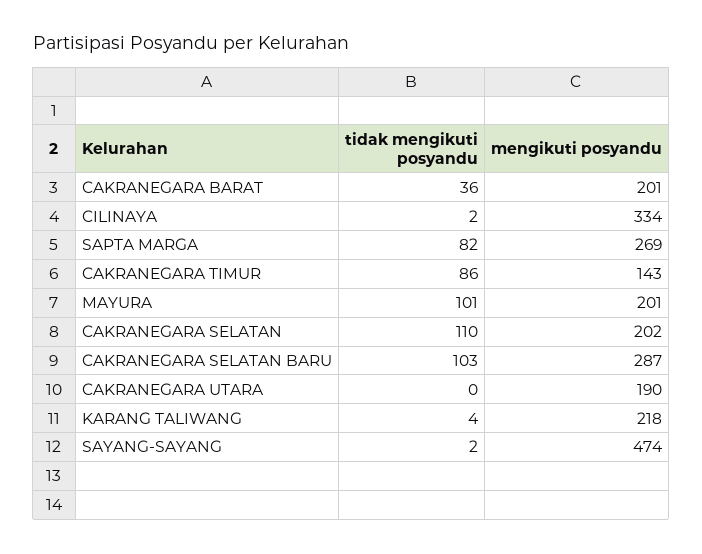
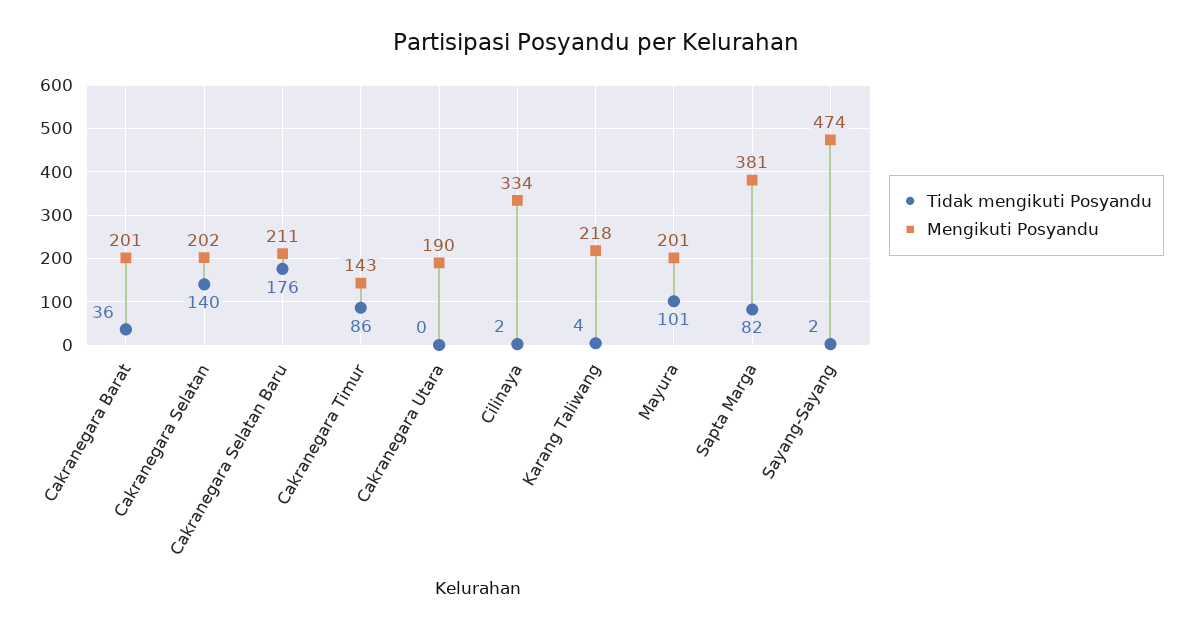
  {
    "tidak mengikuti posyandu": {
      "CAKRANEGARA BARAT": 36,
      "CILINAYA": 2,
      "SAPTA MARGA": 82,
      "CAKRANEGARA TIMUR": 86,
      "MAYURA": 101,
-     "CAKRANEGARA SELATAN": 110,
+     "CAKRANEGARA SELATAN": 140,
-     "CAKRANEGARA SELATAN BARU": 103,
+     "CAKRANEGARA SELATAN BARU": 176,
      "CAKRANEGARA UTARA": 0,
      "KARANG TALIWANG": 4,
      "SAYANG-SAYANG": 2
    },
    "mengikuti posyandu": {
      "CAKRANEGARA BARAT": 201,
      "CILINAYA": 334,
-     "SAPTA MARGA": 269,
+     "SAPTA MARGA": 381,
      "CAKRANEGARA TIMUR": 143,
      "MAYURA": 201,
      "CAKRANEGARA SELATAN": 202,
-     "CAKRANEGARA SELATAN BARU": 287,
+     "CAKRANEGARA SELATAN BARU": 211,
      "CAKRANEGARA UTARA": 190,
      "KARANG TALIWANG": 218,
      "SAYANG-SAYANG": 474
    }
  }

